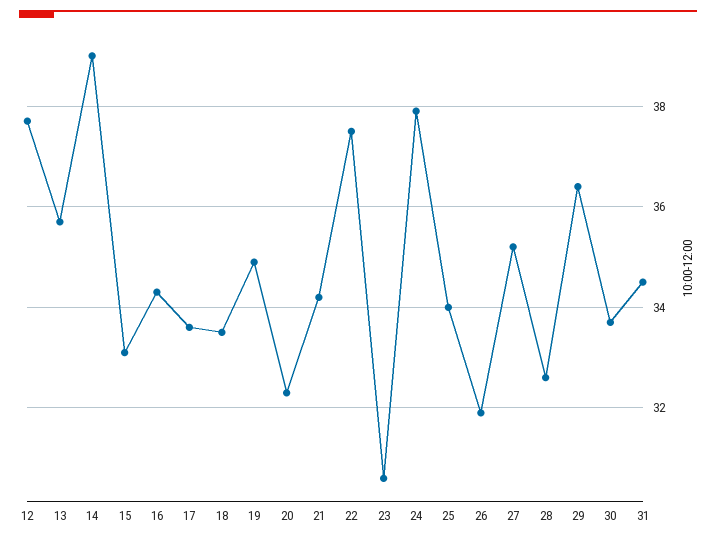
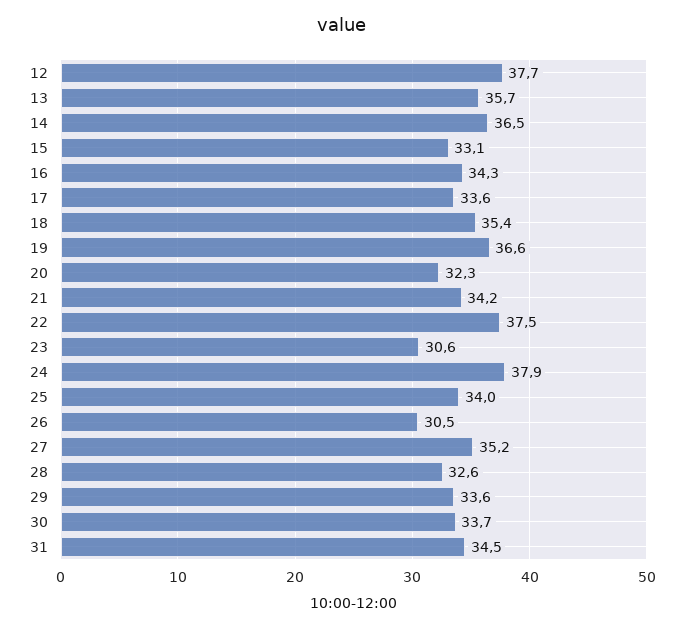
  {
    "12": 37.7,
    "13": 35.7,
-   "14": 39,
+   "14": 36.5,
    "15": 33.1,
    "16": 34.3,
    "17": 33.6,
-   "18": 33.5,
+   "18": 35.4,
-   "19": 35,
+   "19": 36.6,
    "20": 32.3,
    "21": 34.2,
    "22": 37.5,
    "23": 30.6,
    "24": 37.9,
    "25": 34,
-   "26": 32,
+   "26": 30.5,
    "27": 35.2,
    "28": 32.6,
-   "29": 36.5,
+   "29": 33.6,
    "30": 33.7,
    "31": 34.5
  }

